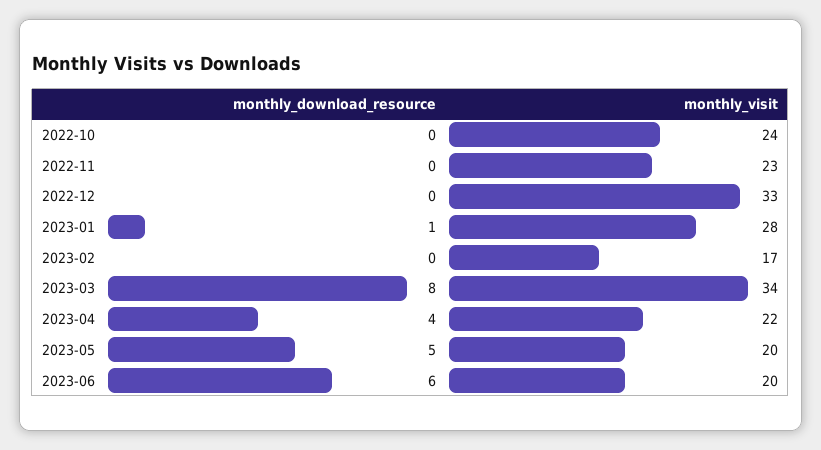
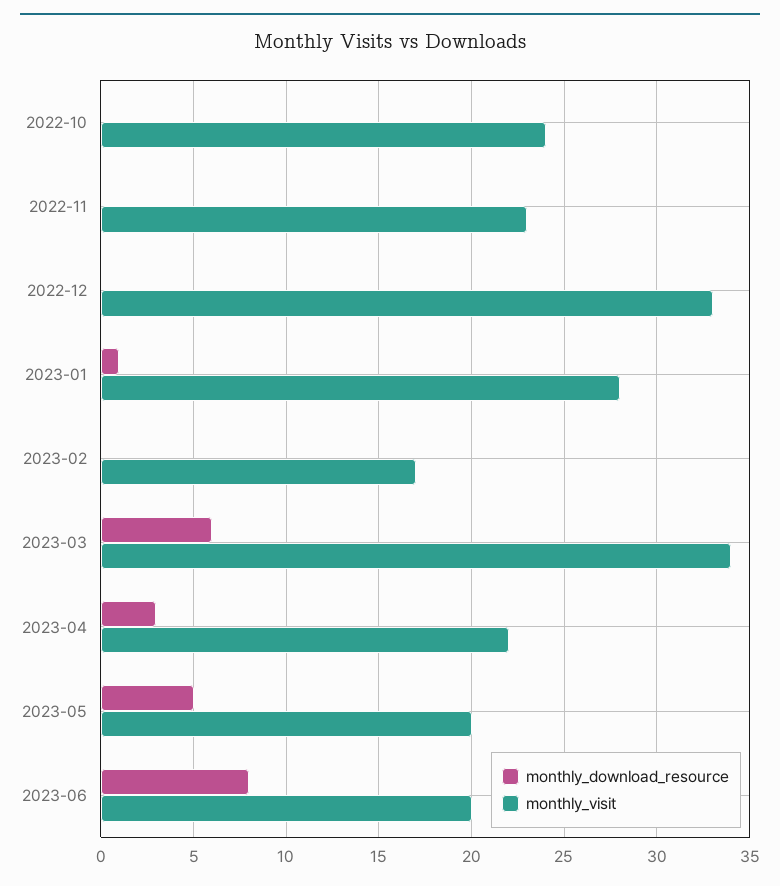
  {
    "monthly_download_resource": {
      "2022-10": 0,
      "2022-11": 0,
      "2022-12": 0,
      "2023-01": 1,
      "2023-02": 0,
-     "2023-03": 8,
+     "2023-03": 6,
-     "2023-04": 4,
+     "2023-04": 3,
      "2023-05": 5,
-     "2023-06": 6
+     "2023-06": 8
    },
    "monthly_visit": {
      "2022-10": 24,
      "2022-11": 23,
      "2022-12": 33,
      "2023-01": 28,
      "2023-02": 17,
      "2023-03": 34,
      "2023-04": 22,
      "2023-05": 20,
      "2023-06": 20
    }
  }

